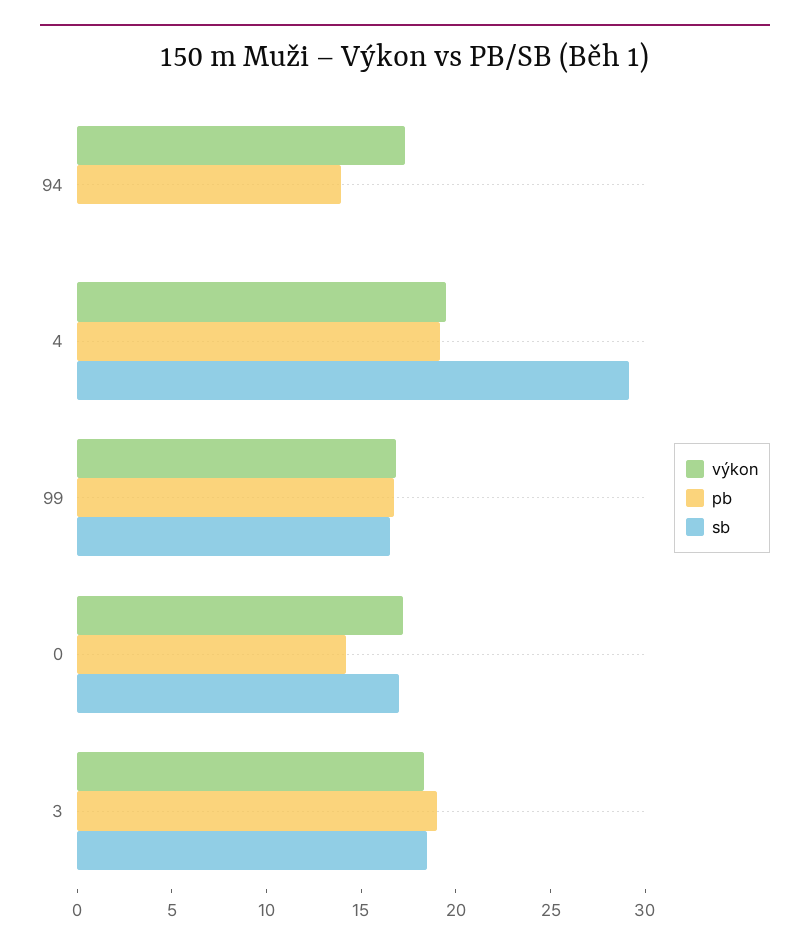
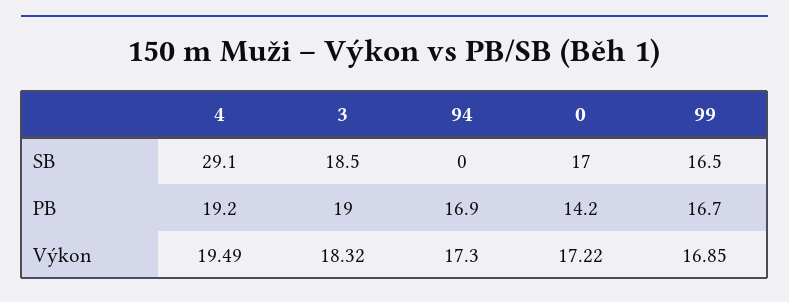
  {
    "výkon": {
      "94": 17.3,
      "4": 19.49,
      "99": 16.85,
      "0": 17.22,
      "3": 18.32
    },
    "pb": {
-     "94": 14,
+     "94": 16.9,
      "4": 19.2,
      "99": 16.7,
      "0": 14.2,
      "3": 19
    },
    "sb": {
      "94": 0,
      "4": 29.1,
      "99": 16.5,
      "0": 17,
      "3": 18.5
    }
  }

